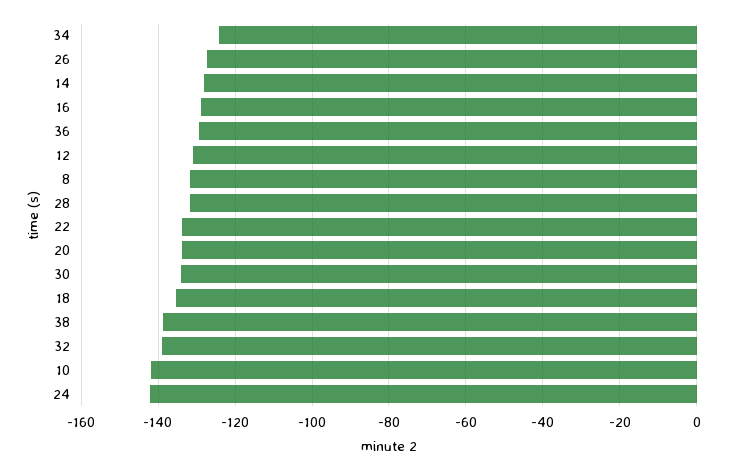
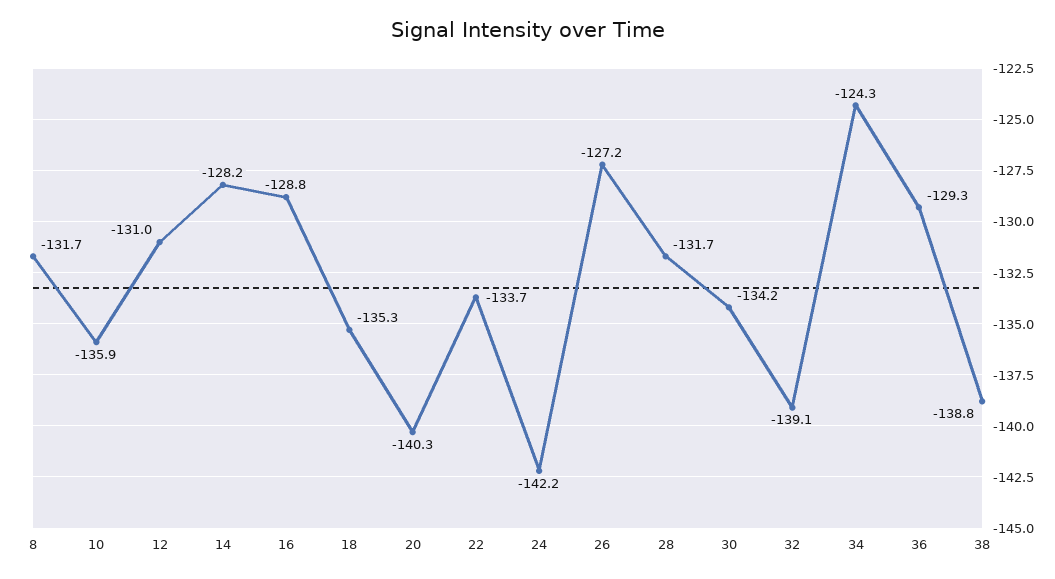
  {
    "34": -124.3,
    "26": -127.2,
    "14": -128.2,
    "16": -128.8,
    "36": -129.3,
    "12": -131,
    "8": -131.7,
    "28": -131.7,
    "22": -133.7,
-   "20": -134,
+   "20": -140.3,
    "30": -134.2,
    "18": -135.3,
    "38": -138.8,
    "32": -139.1,
-   "10": -142,
+   "10": -135.9,
    "24": -142.2
  }

